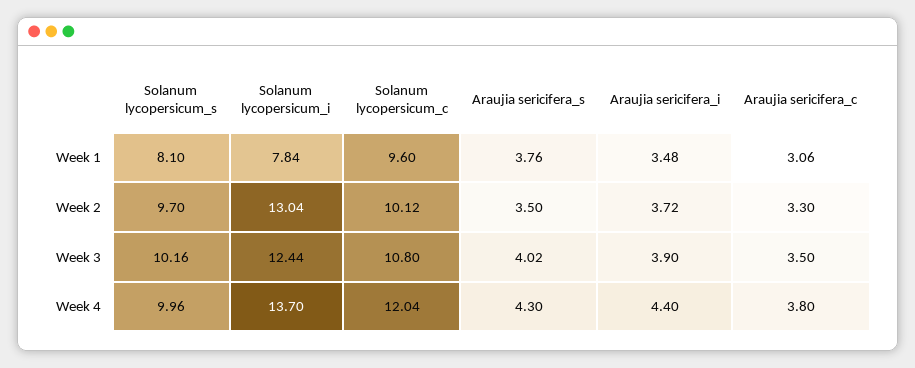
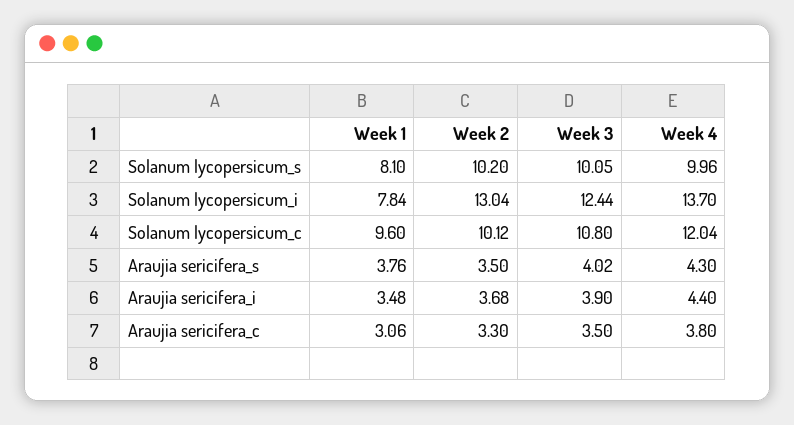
  {
    "Solanum lycopersicum_s": {
      "Week 1": 8.1,
-     "Week 2": 9.7,
+     "Week 2": 10.2,
-     "Week 3": 10.16,
+     "Week 3": 10.05,
      "Week 4": 9.96
    },
    "Solanum lycopersicum_i": {
      "Week 1": 7.84,
      "Week 2": 13.04,
      "Week 3": 12.44,
      "Week 4": 13.7
    },
    "Solanum lycopersicum_c": {
      "Week 1": 9.6,
      "Week 2": 10.12,
      "Week 3": 10.8,
      "Week 4": 12.04
    },
    "Araujia sericifera_s": {
      "Week 1": 3.76,
      "Week 2": 3.5,
      "Week 3": 4.02,
      "Week 4": 4.3
    },
    "Araujia sericifera_i": {
      "Week 1": 3.48,
-     "Week 2": 3.72,
+     "Week 2": 3.68,
      "Week 3": 3.9,
      "Week 4": 4.4
    },
    "Araujia sericifera_c": {
      "Week 1": 3.06,
      "Week 2": 3.3,
      "Week 3": 3.5,
      "Week 4": 3.8
    }
  }

